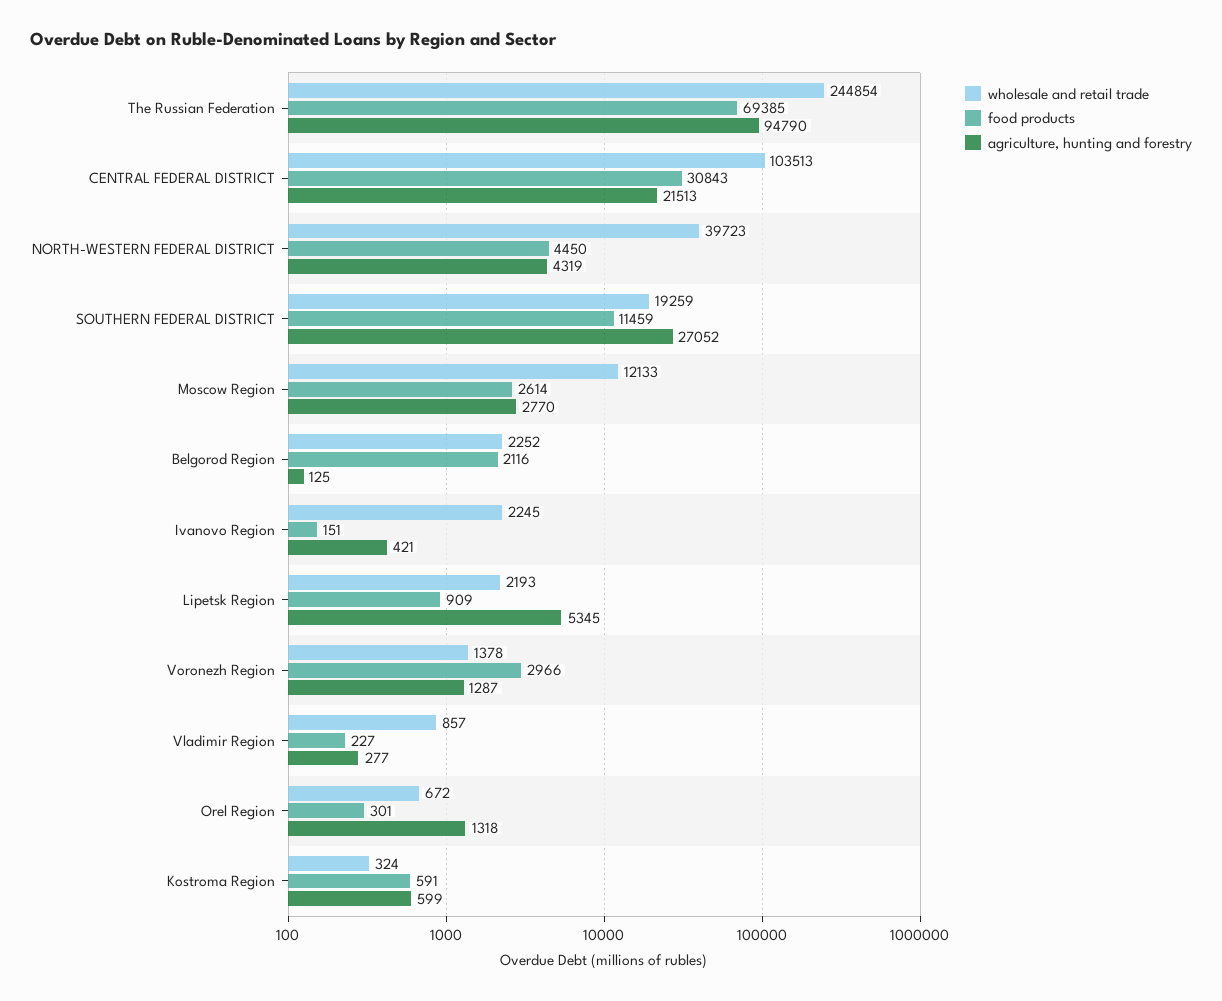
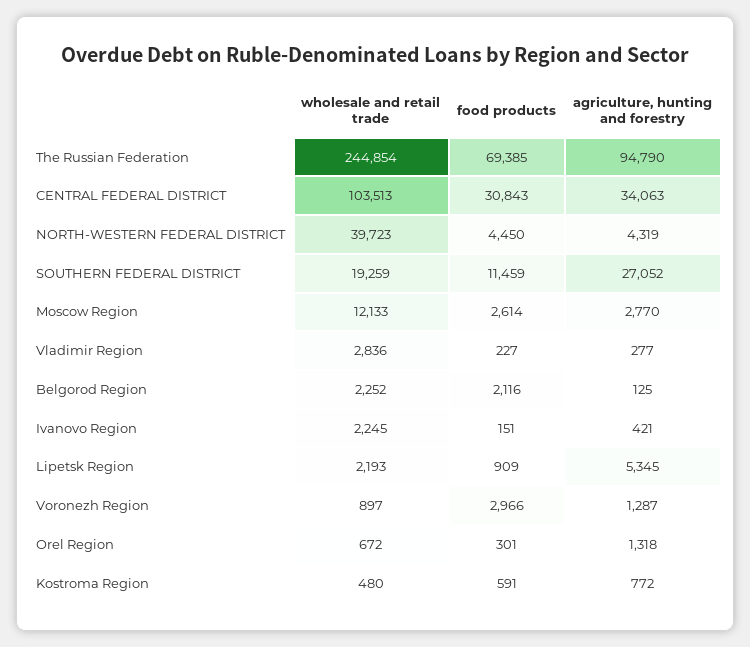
  {
    "wholesale and retail trade": {
      "The Russian Federation": 244854,
      "CENTRAL FEDERAL DISTRICT": 103513,
      "NORTH-WESTERN FEDERAL DISTRICT": 39723,
      "SOUTHERN FEDERAL DISTRICT": 19259,
      "Moscow Region": 12133,
      "Belgorod Region": 2252,
      "Ivanovo Region": 2245,
      "Lipetsk Region": 2193,
-     "Voronezh Region": 1378,
+     "Voronezh Region": 897,
-     "Vladimir Region": 857,
+     "Vladimir Region": 2836,
      "Orel Region": 672,
-     "Kostroma Region": 324
+     "Kostroma Region": 480
    },
    "food products": {
      "The Russian Federation": 69385,
      "CENTRAL FEDERAL DISTRICT": 30843,
      "NORTH-WESTERN FEDERAL DISTRICT": 4450,
      "SOUTHERN FEDERAL DISTRICT": 11459,
      "Moscow Region": 2614,
      "Belgorod Region": 2116,
      "Ivanovo Region": 151,
      "Lipetsk Region": 909,
      "Voronezh Region": 2966,
      "Vladimir Region": 227,
      "Orel Region": 301,
      "Kostroma Region": 591
    },
    "agriculture, hunting and forestry": {
      "The Russian Federation": 94790,
-     "CENTRAL FEDERAL DISTRICT": 21513,
+     "CENTRAL FEDERAL DISTRICT": 34063,
      "NORTH-WESTERN FEDERAL DISTRICT": 4319,
      "SOUTHERN FEDERAL DISTRICT": 27052,
      "Moscow Region": 2770,
      "Belgorod Region": 125,
      "Ivanovo Region": 421,
      "Lipetsk Region": 5345,
      "Voronezh Region": 1287,
      "Vladimir Region": 277,
      "Orel Region": 1318,
-     "Kostroma Region": 599
+     "Kostroma Region": 772
    }
  }

